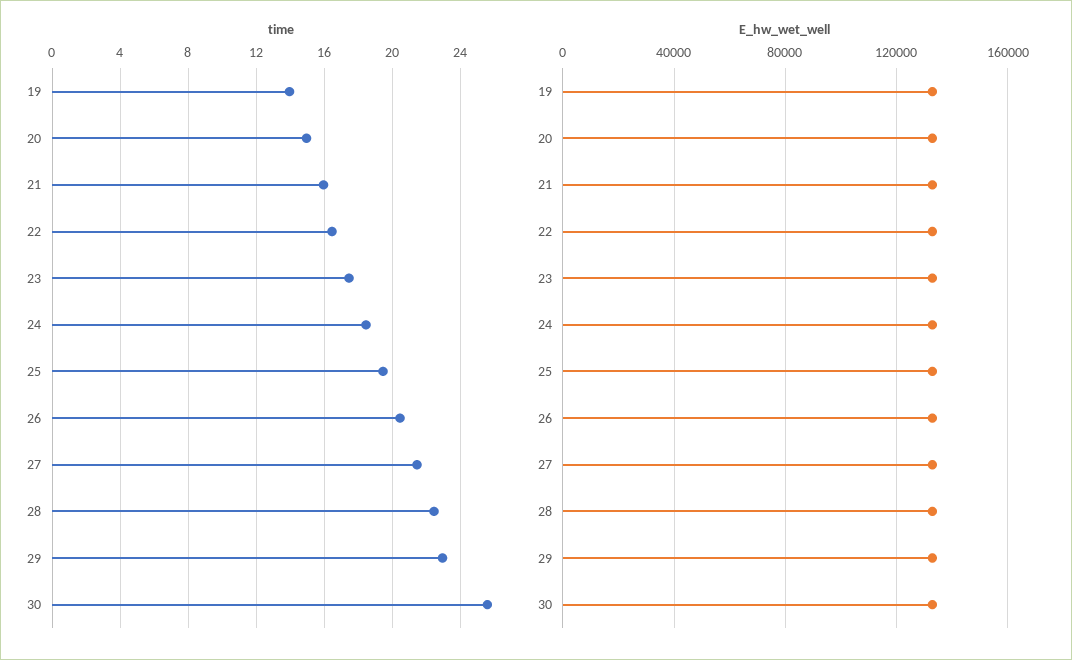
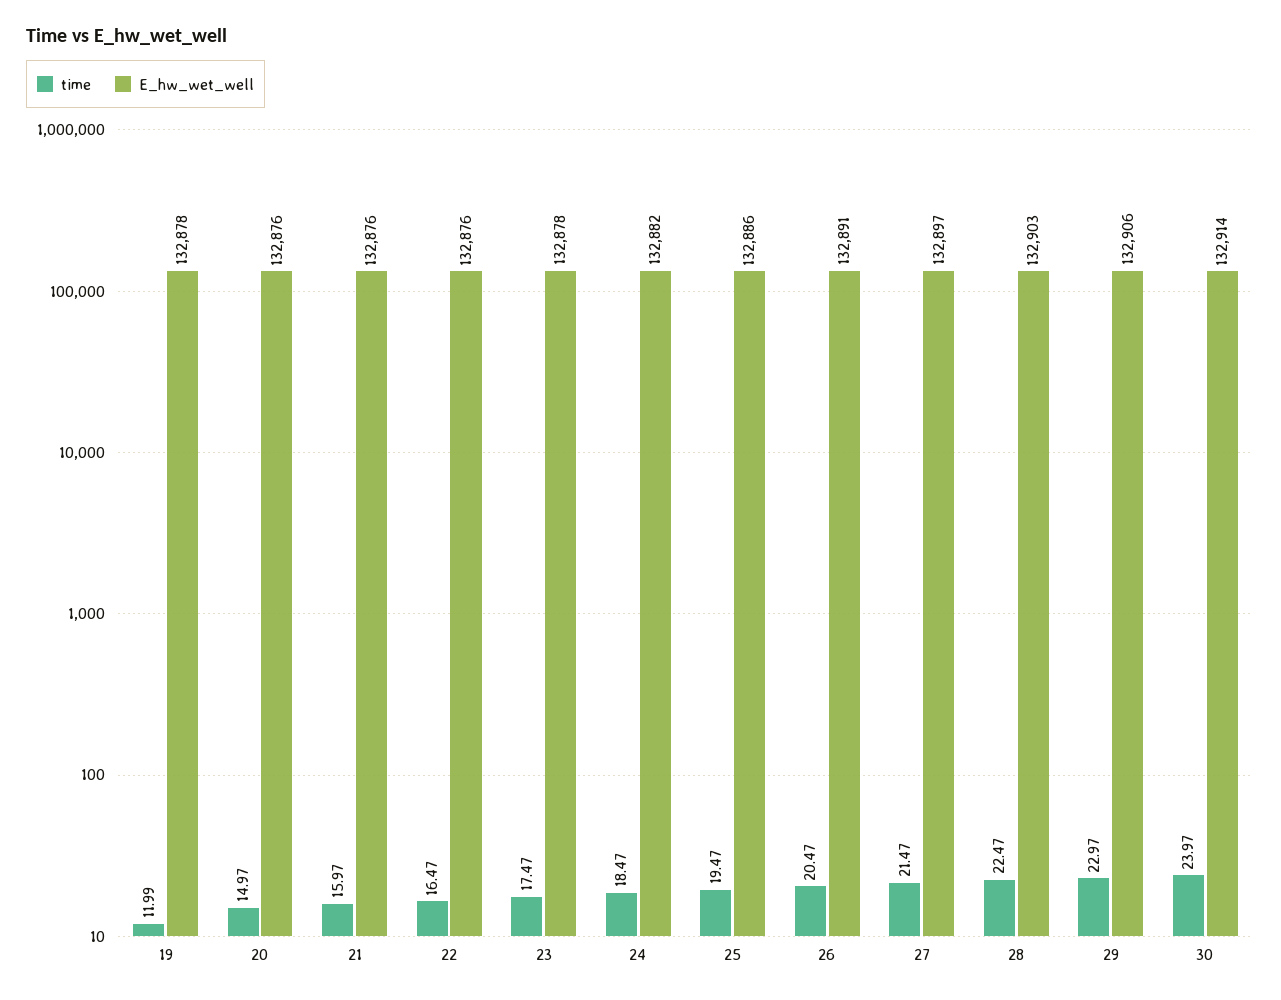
  {
    "time": {
-     "19": 14,
+     "19": 11.99,
      "20": 14.97,
      "21": 15.97,
      "22": 16.47,
      "23": 17.47,
      "24": 18.47,
      "25": 19.47,
      "26": 20.47,
      "27": 21.47,
      "28": 22.47,
      "29": 22.97,
-     "30": 25.5
+     "30": 23.97
    },
    "E_hw_wet_well": {
      "19": 132878,
      "20": 132876,
      "21": 132876,
      "22": 132876,
      "23": 132878,
      "24": 132882,
      "25": 132886,
      "26": 132891,
      "27": 132897,
      "28": 132903,
      "29": 132906,
      "30": 132914
    }
  }

